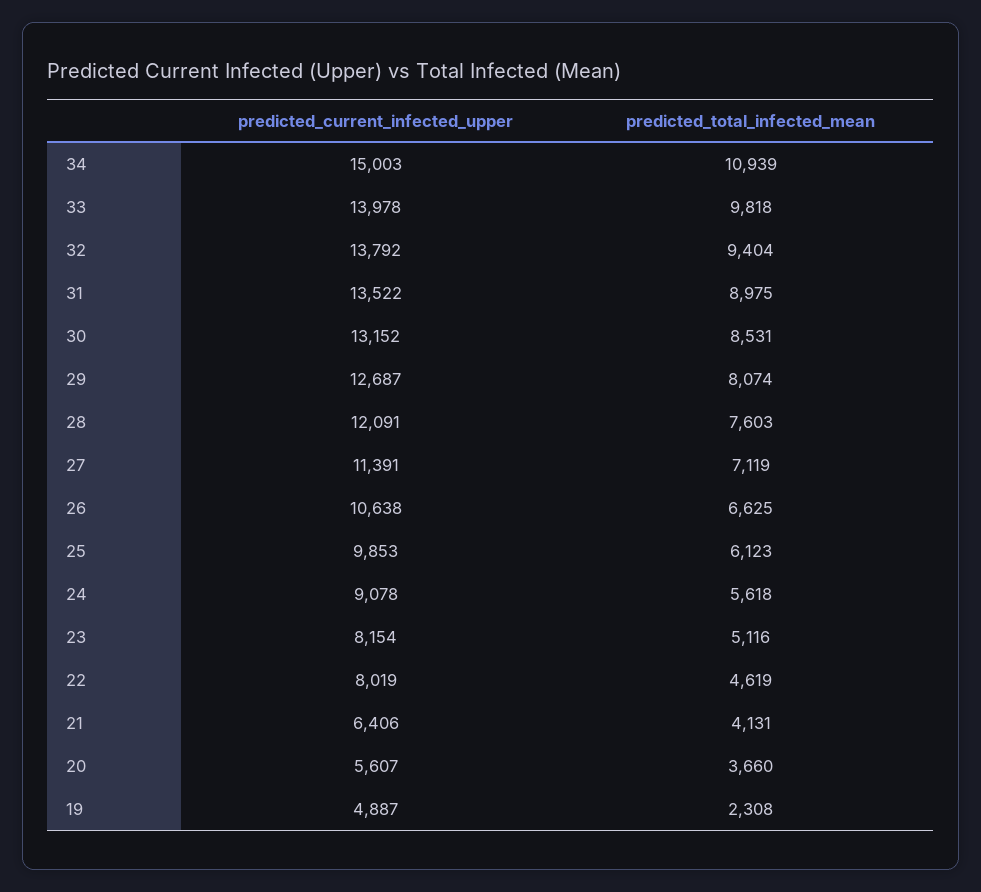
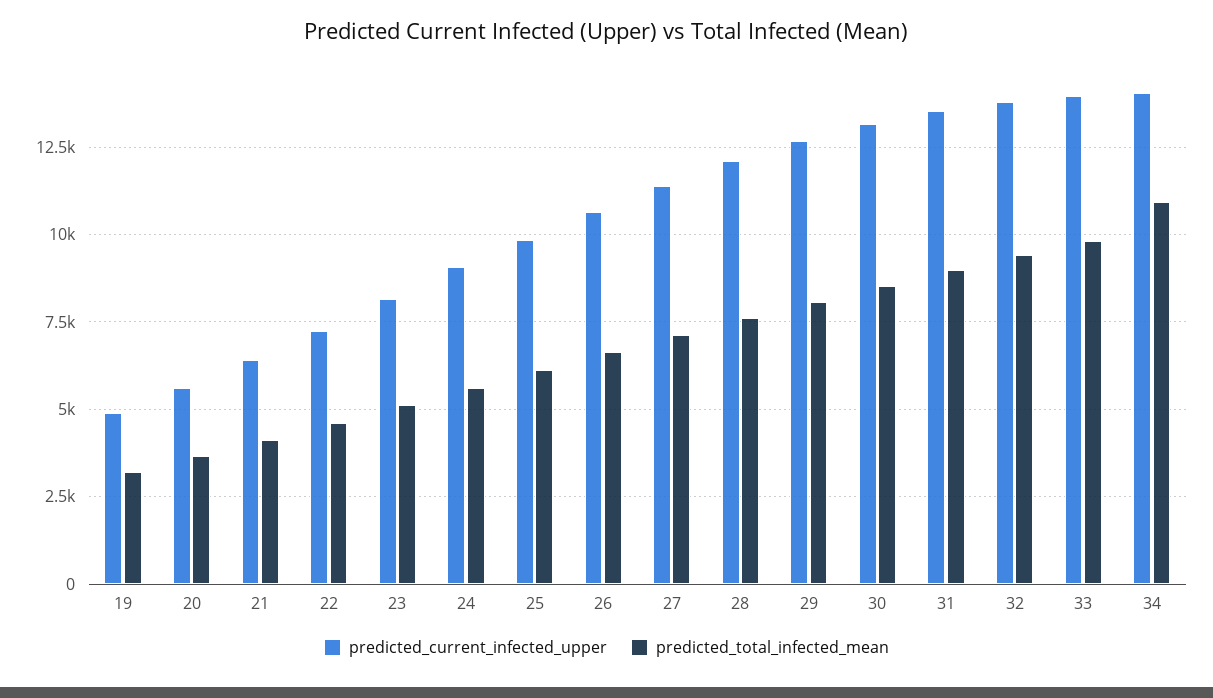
  {
    "predicted_current_infected_upper": {
-     "34": 15003,
+     "34": 14000,
      "33": 13978,
      "32": 13792,
      "31": 13522,
      "30": 13152,
      "29": 12687,
      "28": 12091,
      "27": 11391,
      "26": 10638,
      "25": 9853,
      "24": 9078,
      "23": 8154,
-     "22": 8019,
+     "22": 7250,
      "21": 6406,
      "20": 5607,
      "19": 4887
    },
    "predicted_total_infected_mean": {
      "34": 10939,
      "33": 9818,
      "32": 9404,
      "31": 8975,
      "30": 8531,
      "29": 8074,
      "28": 7603,
      "27": 7119,
      "26": 6625,
      "25": 6123,
      "24": 5618,
      "23": 5116,
      "22": 4619,
      "21": 4131,
      "20": 3660,
-     "19": 2308
+     "19": 3250
    }
  }

